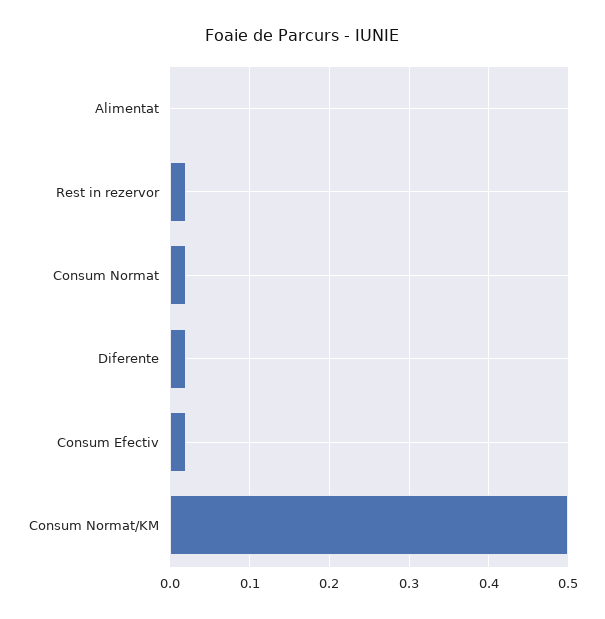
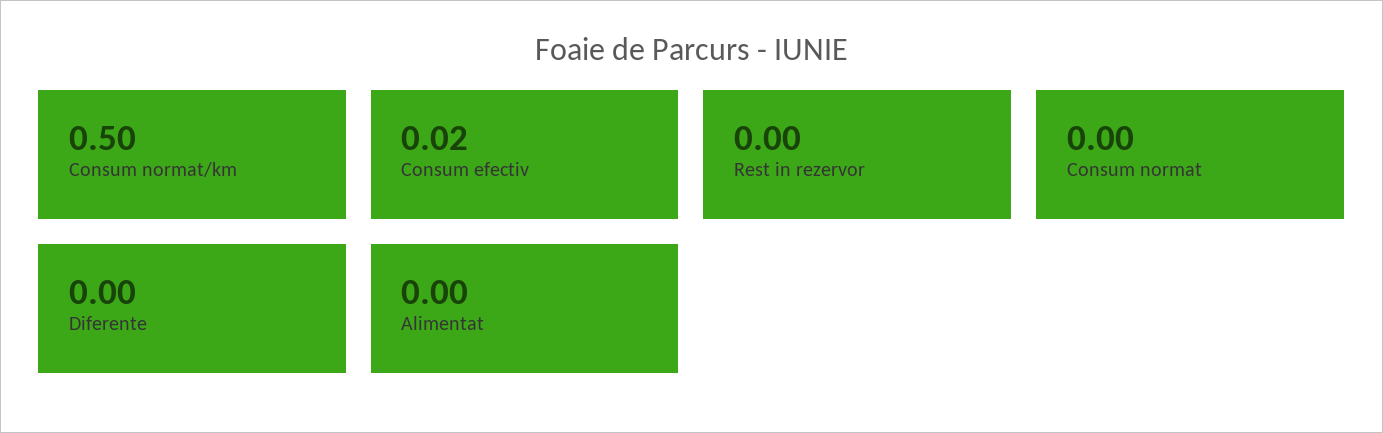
  {
    "Alimentat": 0,
-   "Rest in rezervor": 0.02,
+   "Rest in rezervor": 0,
-   "Consum Normat": 0.02,
+   "Consum Normat": 0,
-   "Diferente": 0.02,
+   "Diferente": 0,
    "Consum Efectiv": 0.02,
    "Consum Normat/KM": 0.5
  }

